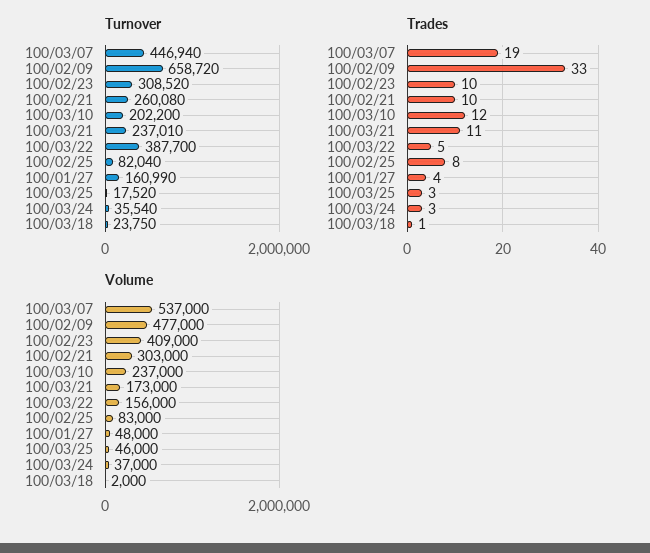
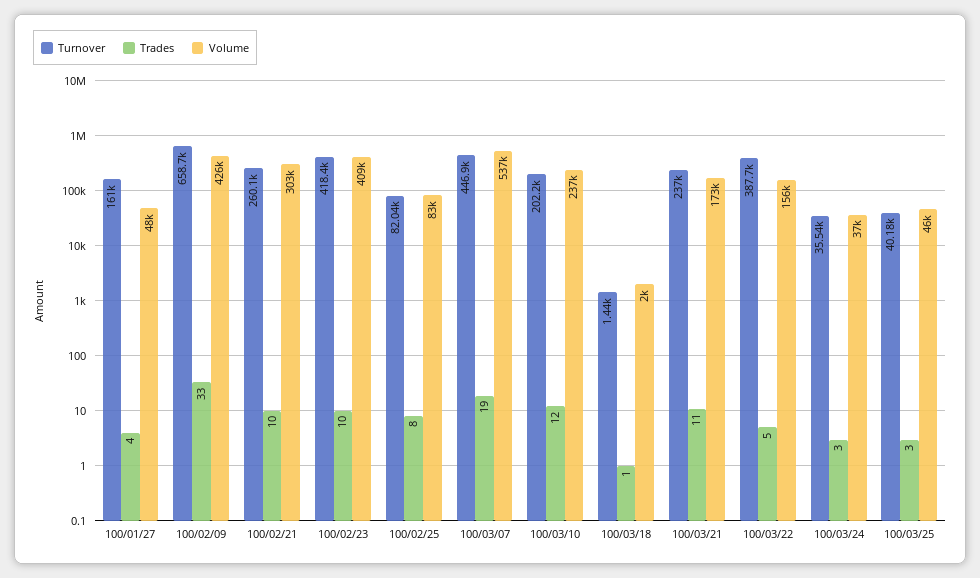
  {
    "Turnover": {
      "100/03/07": 446940,
      "100/02/09": 658720,
-     "100/02/23": 308520,
+     "100/02/23": 418400,
      "100/02/21": 260080,
      "100/03/10": 202200,
      "100/03/21": 237010,
      "100/03/22": 387700,
      "100/02/25": 82040,
      "100/01/27": 160990,
-     "100/03/25": 17520,
+     "100/03/25": 40180,
      "100/03/24": 35540,
-     "100/03/18": 23750
+     "100/03/18": 1440
    },
    "Trades": {
      "100/03/07": 19,
      "100/02/09": 33,
      "100/02/23": 10,
      "100/02/21": 10,
      "100/03/10": 12,
      "100/03/21": 11,
      "100/03/22": 5,
      "100/02/25": 8,
      "100/01/27": 4,
      "100/03/25": 3,
      "100/03/24": 3,
      "100/03/18": 1
    },
    "Volume": {
      "100/03/07": 537000,
-     "100/02/09": 477000,
+     "100/02/09": 426000,
      "100/02/23": 409000,
      "100/02/21": 303000,
      "100/03/10": 237000,
      "100/03/21": 173000,
      "100/03/22": 156000,
      "100/02/25": 83000,
      "100/01/27": 48000,
      "100/03/25": 46000,
      "100/03/24": 37000,
      "100/03/18": 2000
    }
  }

